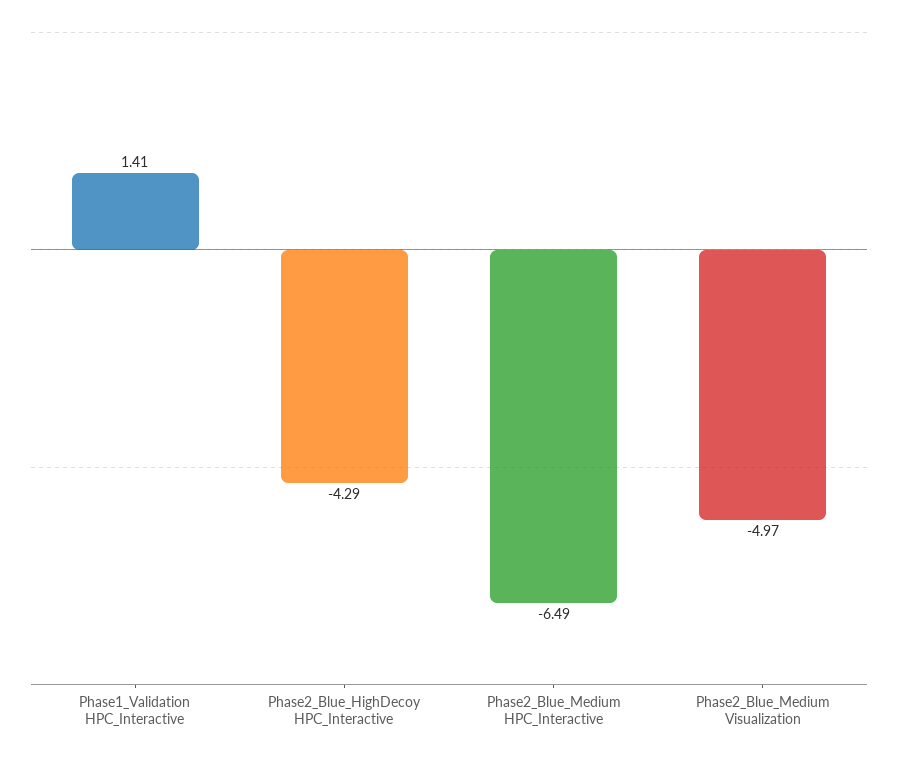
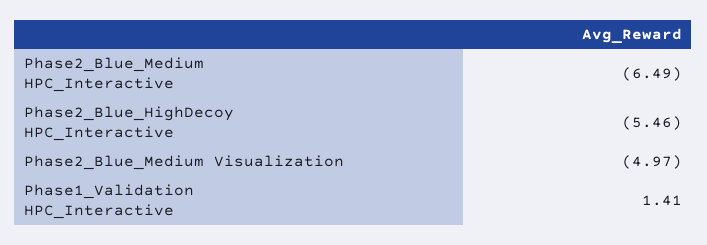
  {
    "Phase1_Validation HPC_Interactive": 1.41,
-   "Phase2_Blue_HighDecoy HPC_Interactive": -4.29,
+   "Phase2_Blue_HighDecoy HPC_Interactive": -5.46,
    "Phase2_Blue_Medium HPC_Interactive": -6.49,
    "Phase2_Blue_Medium Visualization": -4.97
  }

